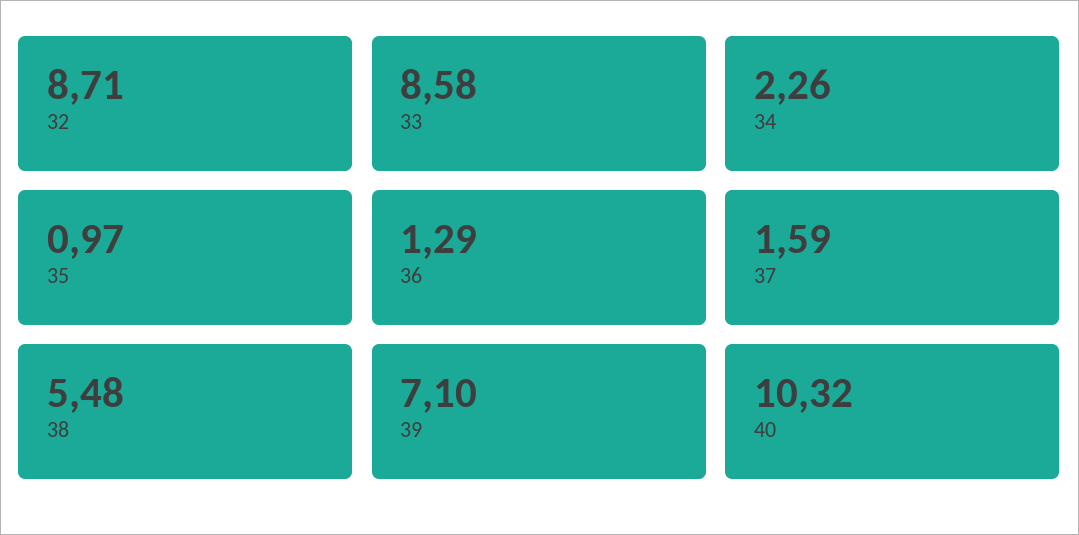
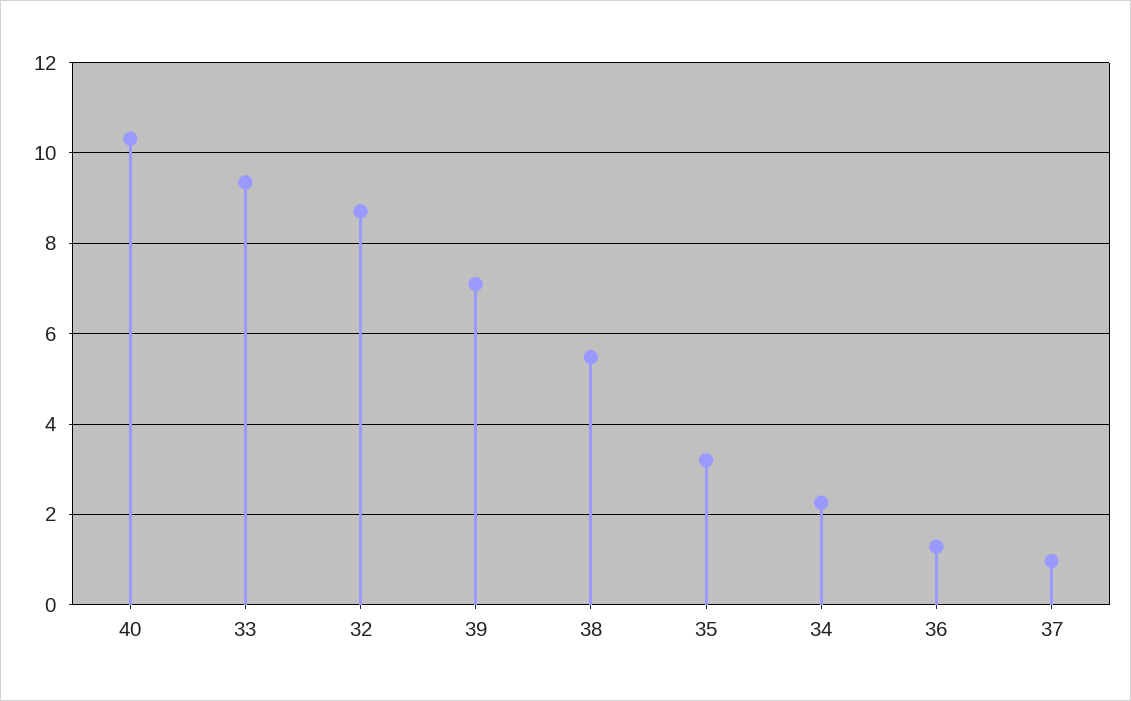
  {
    "32": 8.71,
-   "33": 8.58,
+   "33": 9.4,
    "34": 2.26,
-   "35": 0.97,
+   "35": 3.2,
    "36": 1.29,
-   "37": 1.59,
+   "37": 1,
    "38": 5.48,
    "39": 7.1,
    "40": 10.32
  }

